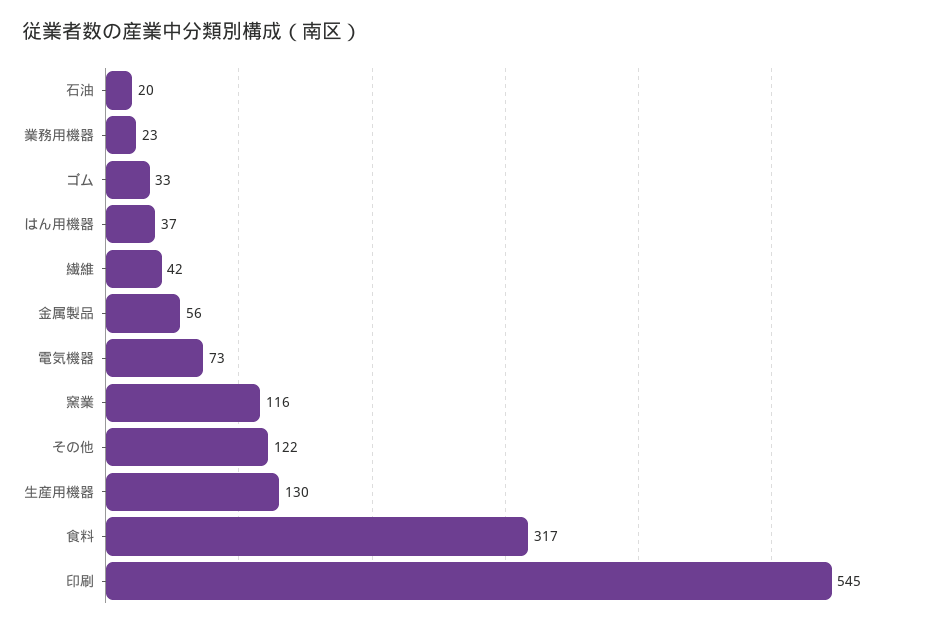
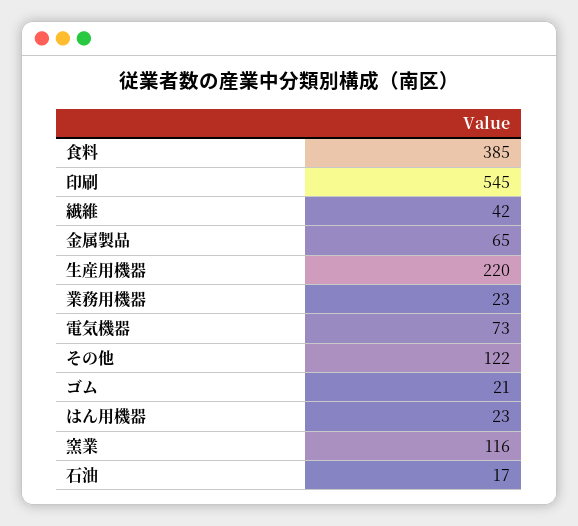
  {
-   "石油": 20,
+   "石油": 17,
    "業務用機器": 23,
-   "ゴム": 33,
+   "ゴム": 21,
-   "はん用機器": 37,
+   "はん用機器": 23,
    "繊維": 42,
-   "金属製品": 56,
+   "金属製品": 65,
    "電気機器": 73,
    "窯業": 116,
    "その他": 122,
-   "生産用機器": 130,
+   "生産用機器": 220,
-   "食料": 317,
+   "食料": 385,
    "印刷": 545
  }

